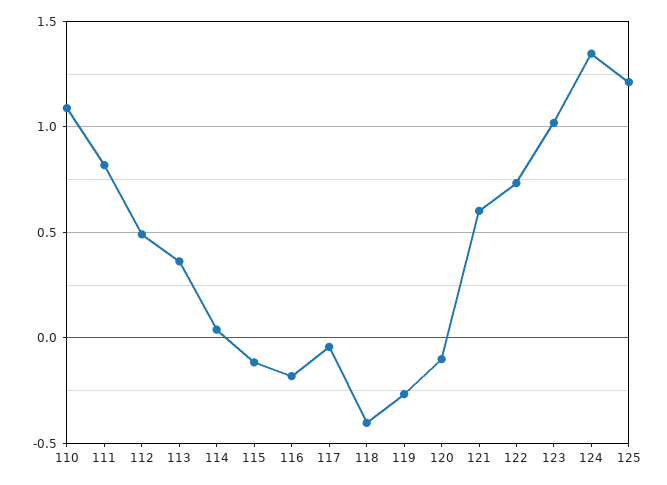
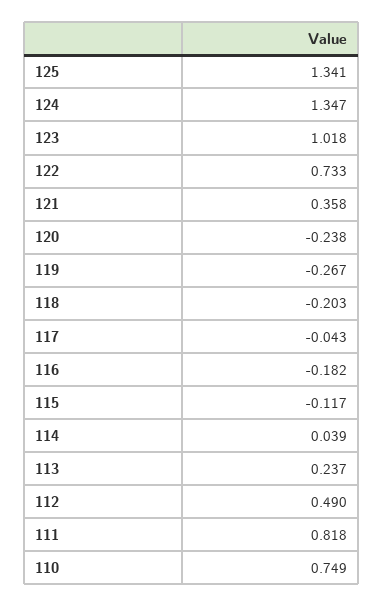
  {
-   "110": 1.1,
+   "110": 0.749,
    "111": 0.818,
    "112": 0.49,
-   "113": 0.35,
+   "113": 0.237,
    "114": 0.039,
    "115": -0.117,
    "116": -0.182,
    "117": -0.043,
-   "118": -0.4,
+   "118": -0.203,
    "119": -0.267,
-   "120": -0.1,
+   "120": -0.238,
-   "121": 0.6,
+   "121": 0.358,
    "122": 0.733,
    "123": 1.018,
    "124": 1.347,
-   "125": 1.2
+   "125": 1.341
  }

